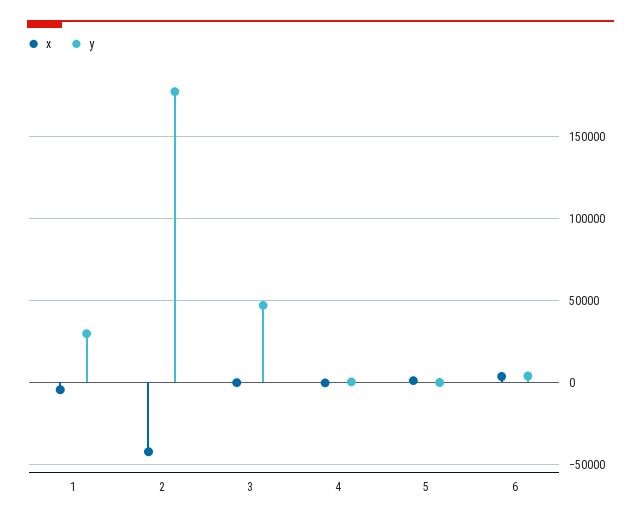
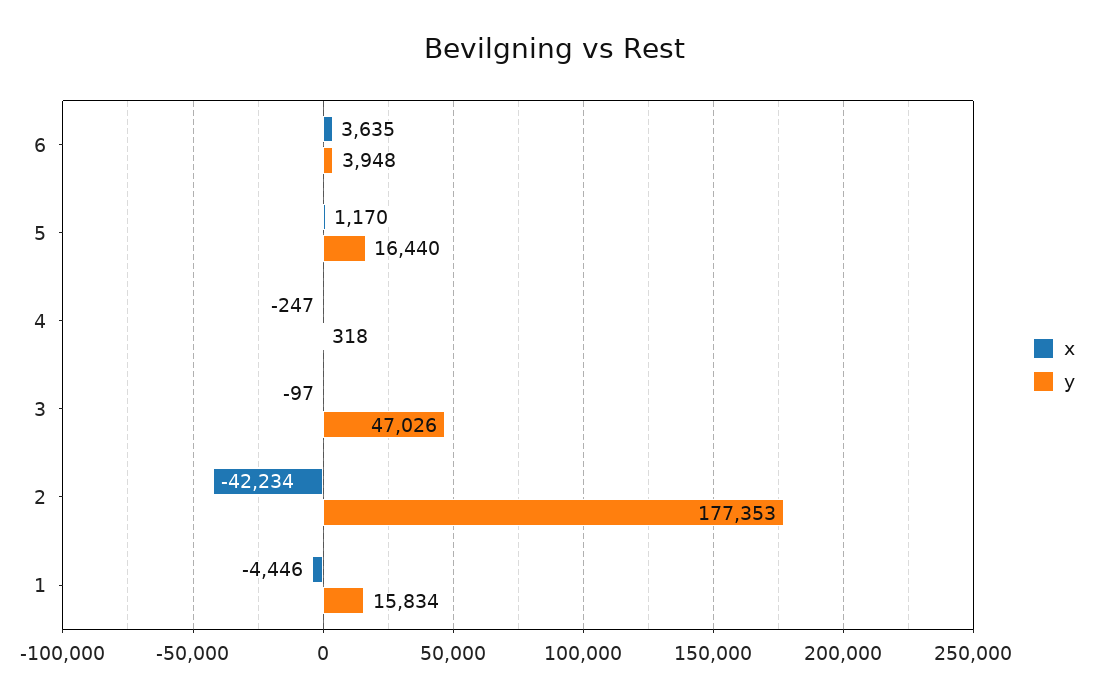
  {
    "x": {
      "1": -4446,
      "2": -42234,
      "3": -97,
      "4": -247,
      "5": 1170,
      "6": 3635
    },
    "y": {
-     "1": 30000,
+     "1": 15834,
      "2": 177353,
      "3": 47026,
      "4": 318,
-     "5": 0,
+     "5": 16440,
      "6": 3948
    }
  }

